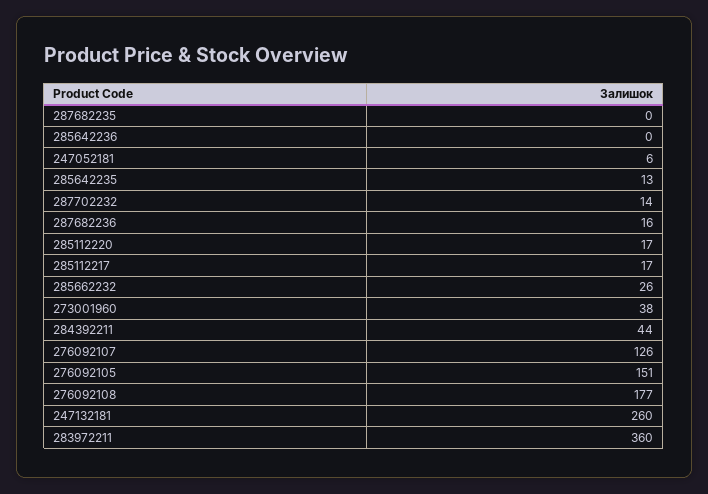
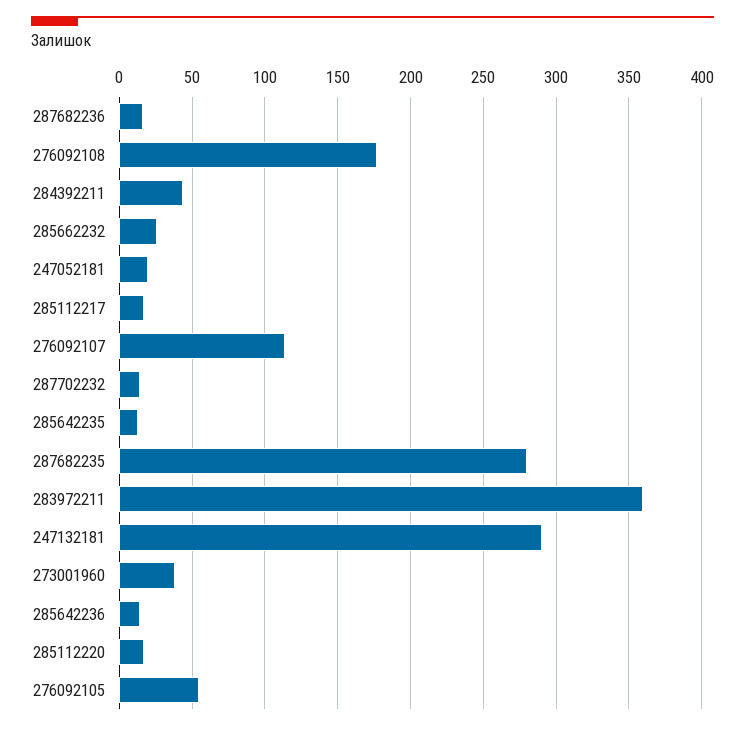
  {
-   "287682235": 0,
+   "287682235": 280,
-   "285642236": 0,
+   "285642236": 15,
-   "247052181": 6,
+   "247052181": 20,
    "285642235": 13,
    "287702232": 14,
    "287682236": 16,
    "285112220": 17,
    "285112217": 17,
    "285662232": 26,
    "273001960": 38,
    "284392211": 44,
-   "276092107": 126,
+   "276092107": 115,
-   "276092105": 151,
+   "276092105": 55,
    "276092108": 177,
-   "247132181": 260,
+   "247132181": 290,
    "283972211": 360
  }

